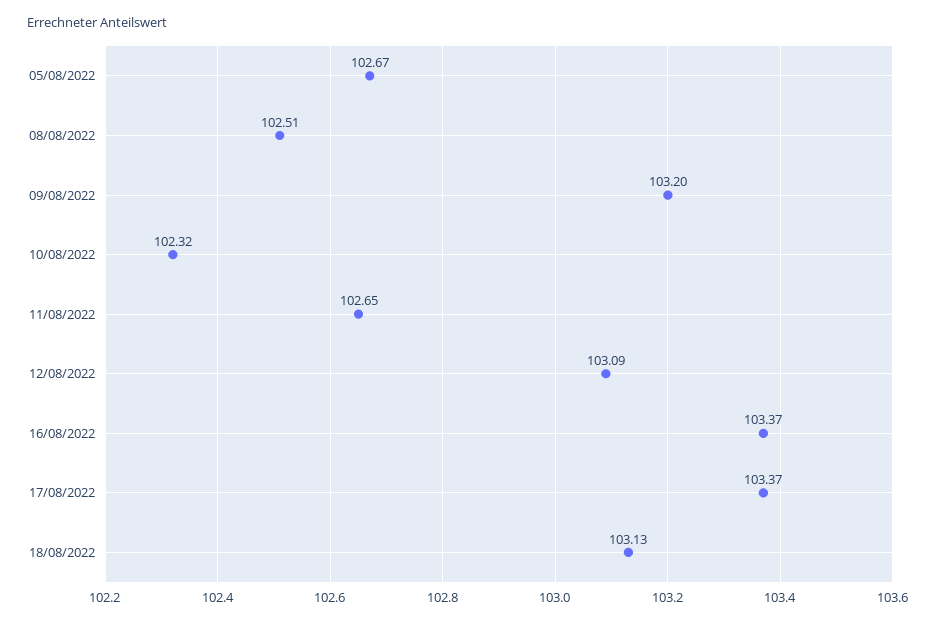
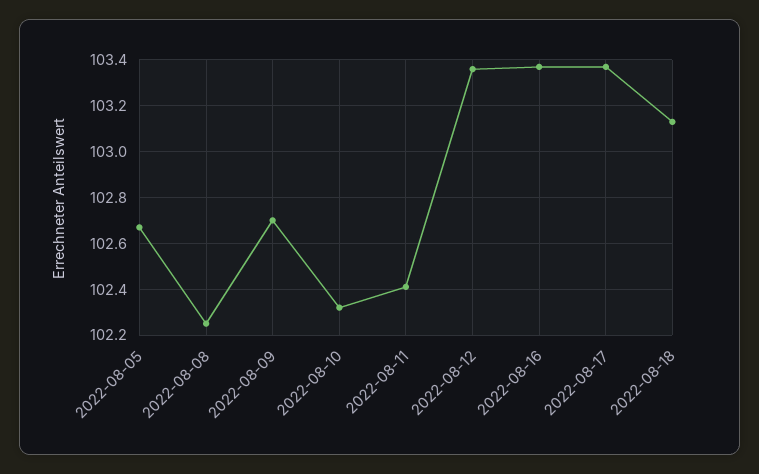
  {
    "05/08/2022": 102.67,
-   "08/08/2022": 102.51,
+   "08/08/2022": 102.25,
-   "09/08/2022": 103.2,
+   "09/08/2022": 102.7,
    "10/08/2022": 102.32,
-   "11/08/2022": 102.65,
+   "11/08/2022": 102.4,
-   "12/08/2022": 103.09,
+   "12/08/2022": 103.35,
    "16/08/2022": 103.37,
    "17/08/2022": 103.37,
    "18/08/2022": 103.13
  }

